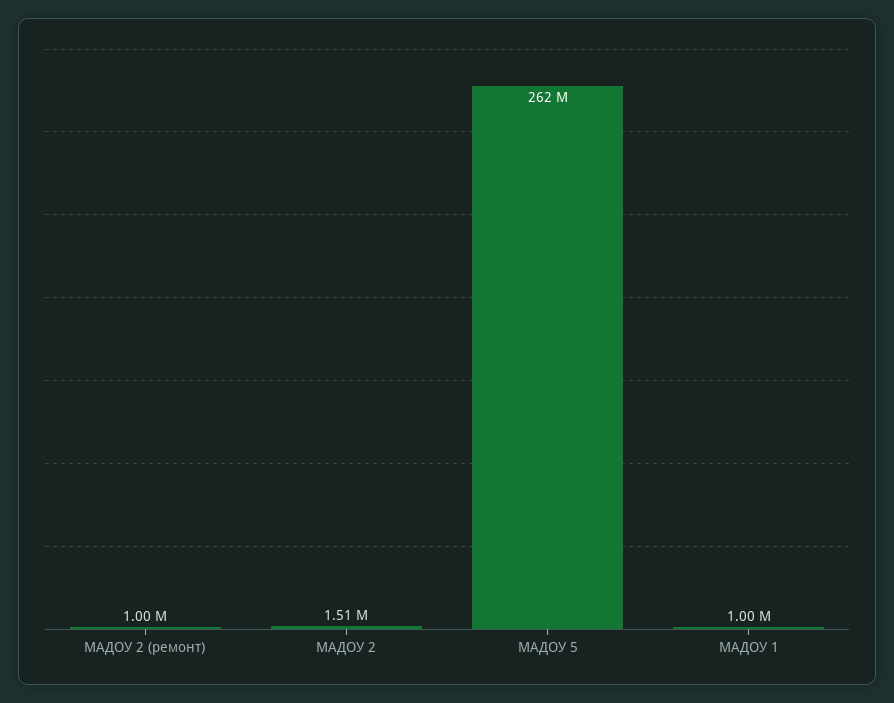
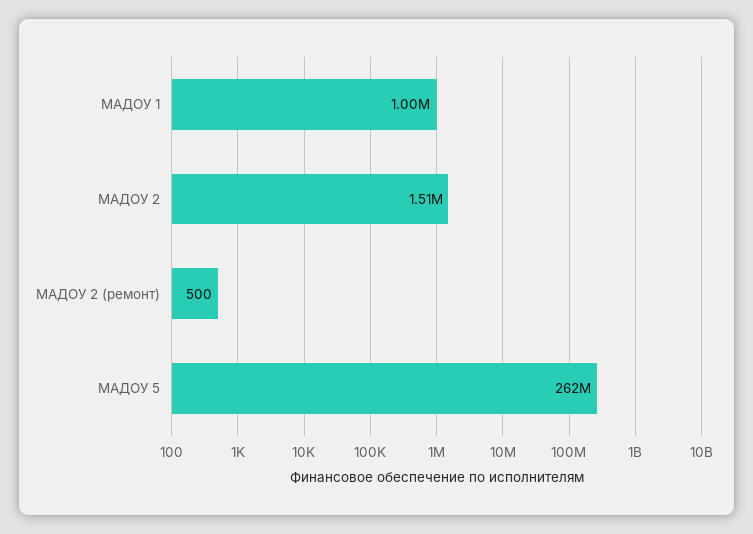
  {
-   "МАДОУ 2 (ремонт)": 1000000,
+   "МАДОУ 2 (ремонт)": 500,
    "МАДОУ 2": 1510000,
    "МАДОУ 5": 262000000,
    "МАДОУ 1": 1000000
  }

